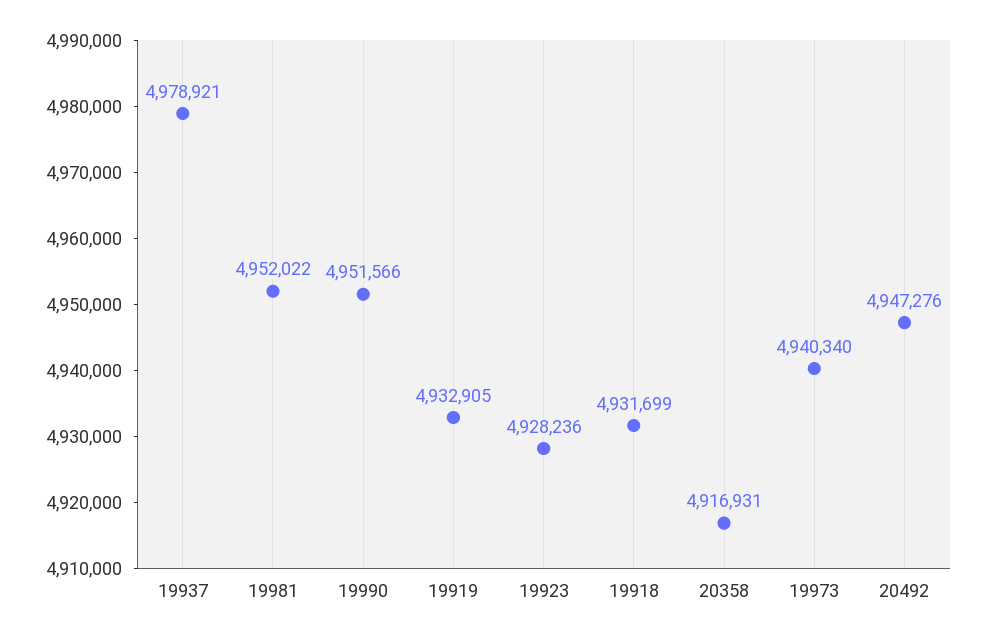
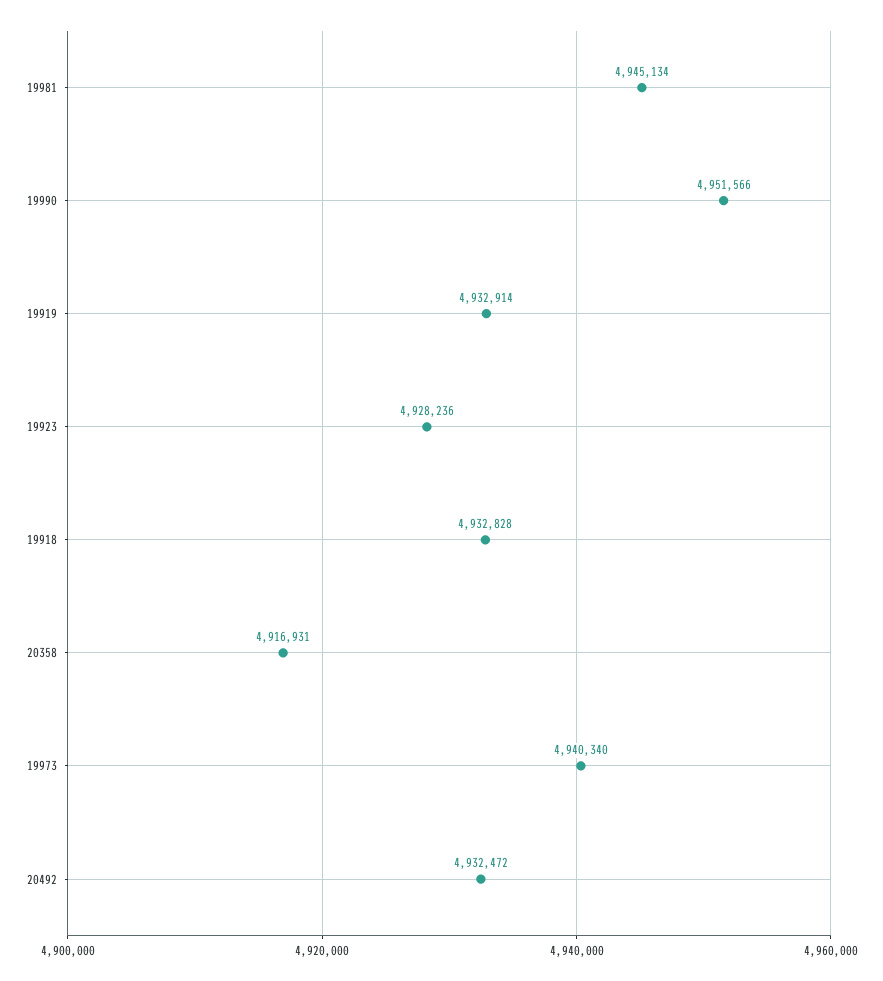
  {
-   "19937": 4978921,
-   "19981": 4952022,
+   "19981": 4945134,
    "19990": 4951566,
-   "19919": 4932905,
+   "19919": 4932914,
    "19923": 4928236,
-   "19918": 4931699,
+   "19918": 4932828,
    "20358": 4916931,
    "19973": 4940340,
-   "20492": 4947276
+   "20492": 4932472
  }

